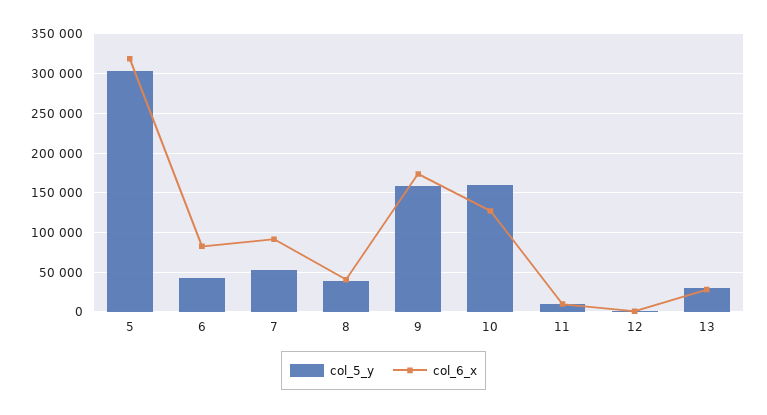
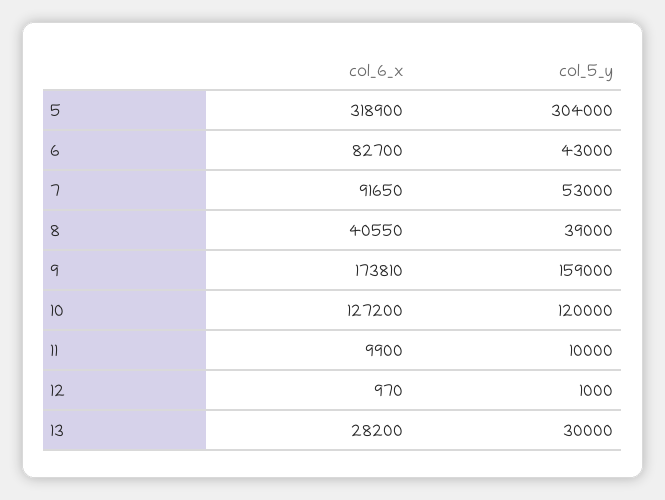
  {
    "col_5_y": {
      "5": 304000,
      "6": 43000,
      "7": 53000,
      "8": 39000,
      "9": 159000,
-     "10": 160000,
+     "10": 120000,
      "11": 10000,
      "12": 1000,
      "13": 30000
    },
    "col_6_x": {
      "5": 318900,
      "6": 82700,
      "7": 91650,
      "8": 40550,
      "9": 173810,
      "10": 127200,
      "11": 9900,
      "12": 970,
      "13": 28200
    }
  }

